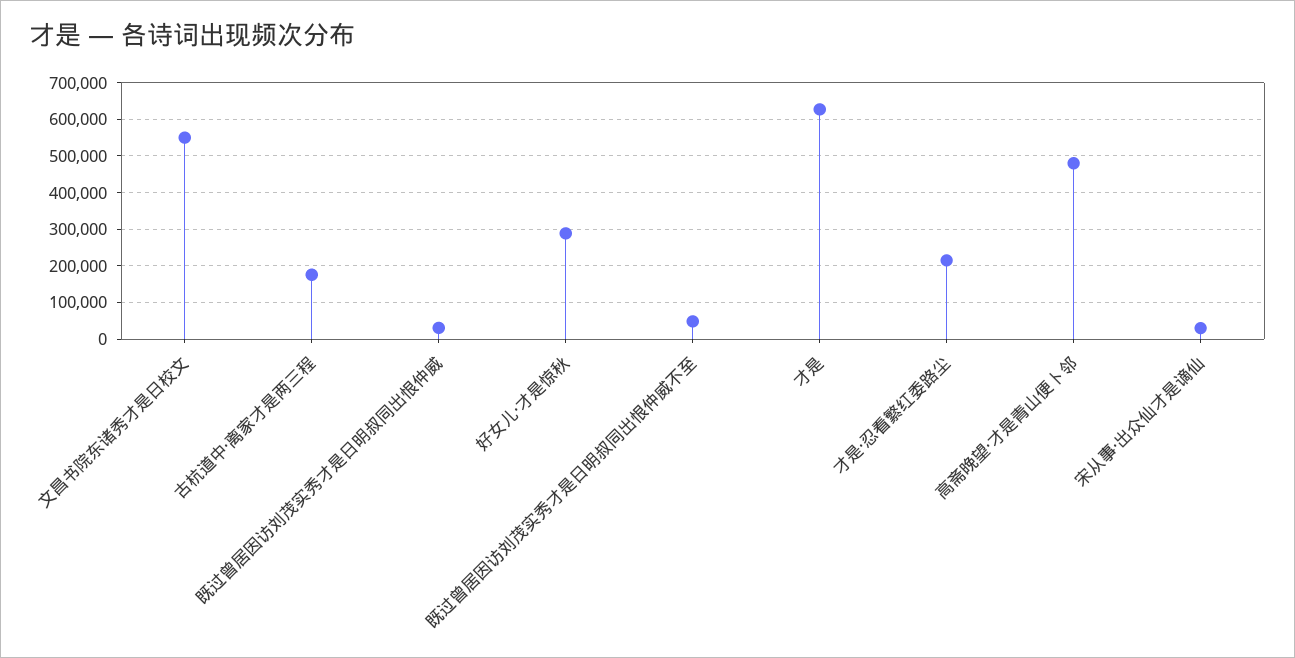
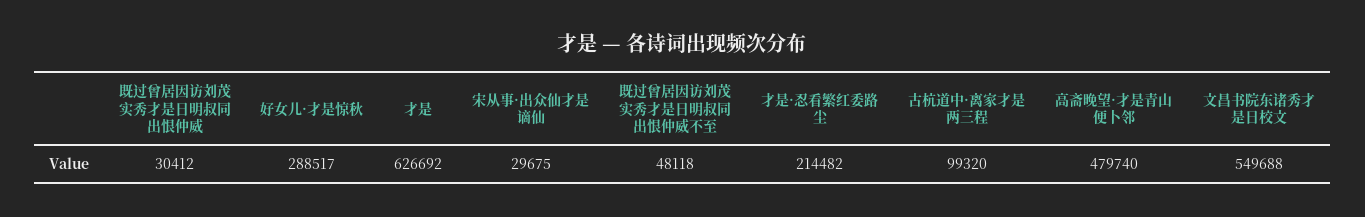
  {
    "文昌书院东诸秀才是日校文": 549688,
-   "古杭道中·离家才是两三程": 180000,
+   "古杭道中·离家才是两三程": 99320,
    "既过曾居因访刘茂实秀才是日明叔同出恨仲威": 30412,
    "好女儿·才是惊秋": 288517,
    "既过曾居因访刘茂实秀才是日明叔同出恨仲威不至": 48118,
    "才是": 626692,
    "才是·忍看繁红委路尘": 214482,
    "高斋晚望·才是青山便卜邻": 479740,
    "宋从事·出众仙才是谪仙": 29675
  }

